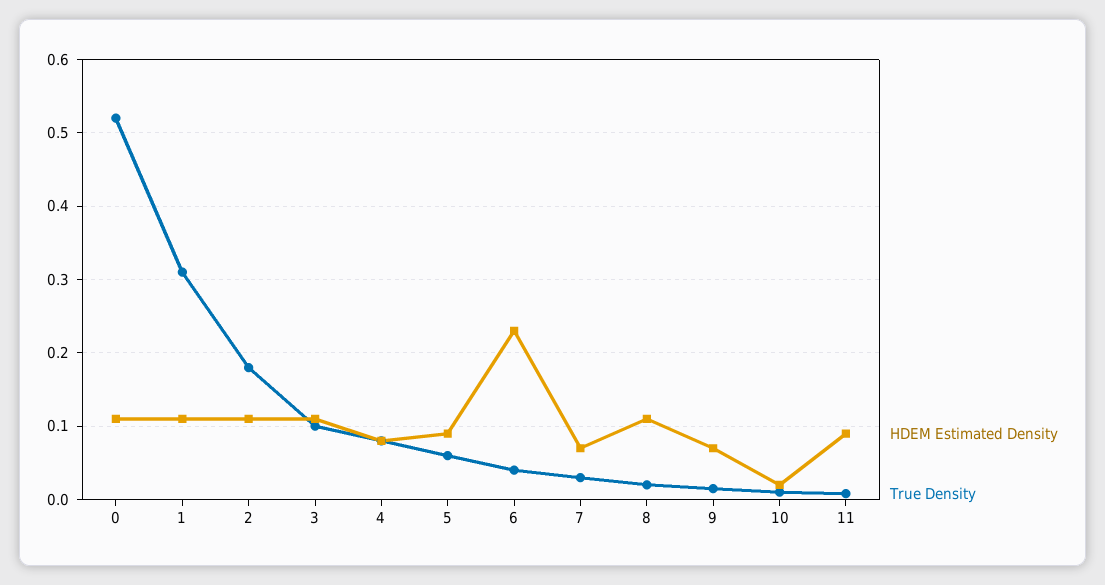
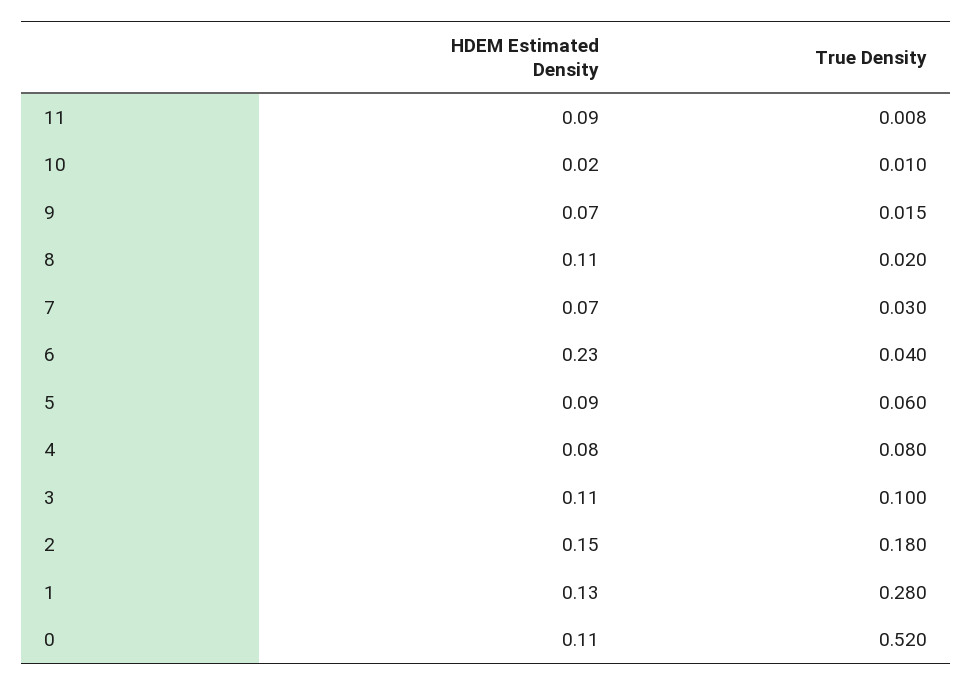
  {
    "HDEM Estimated Density": {
      "0": 0.11,
-     "1": 0.11,
+     "1": 0.13,
-     "2": 0.11,
+     "2": 0.15,
      "3": 0.11,
      "4": 0.08,
      "5": 0.09,
      "6": 0.23,
      "7": 0.07,
      "8": 0.11,
      "9": 0.07,
      "10": 0.02,
      "11": 0.09
    },
    "True Density": {
      "0": 0.52,
-     "1": 0.31,
+     "1": 0.28,
      "2": 0.18,
      "3": 0.1,
      "4": 0.08,
      "5": 0.06,
      "6": 0.04,
      "7": 0.03,
      "8": 0.02,
      "9": 0.015,
      "10": 0.01,
      "11": 0.008
    }
  }

